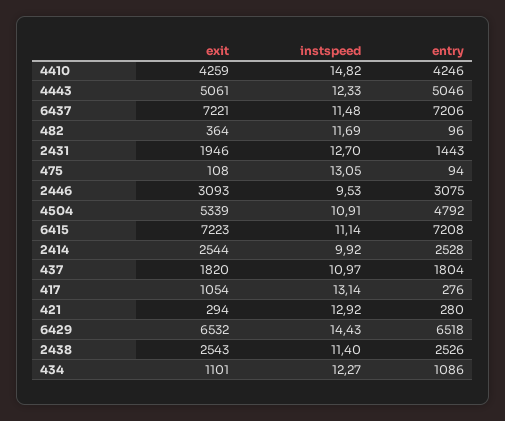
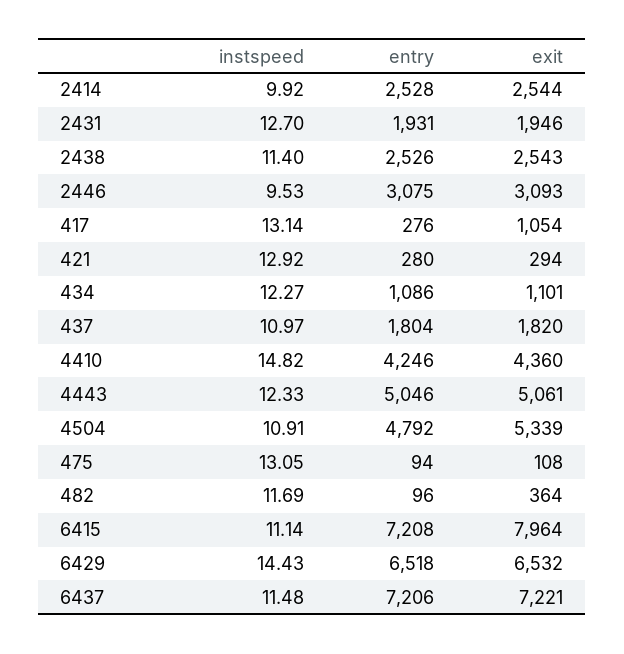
  {
    "exit": {
-     "4410": 4259,
+     "4410": 4360,
      "4443": 5061,
      "6437": 7221,
      "482": 364,
      "2431": 1946,
      "475": 108,
      "2446": 3093,
      "4504": 5339,
-     "6415": 7223,
+     "6415": 7964,
      "2414": 2544,
      "437": 1820,
      "417": 1054,
      "421": 294,
      "6429": 6532,
      "2438": 2543,
      "434": 1101
    },
    "instspeed": {
      "4410": 14.82,
      "4443": 12.33,
      "6437": 11.48,
      "482": 11.69,
      "2431": 12.7,
      "475": 13.05,
      "2446": 9.53,
      "4504": 10.91,
      "6415": 11.14,
      "2414": 9.92,
      "437": 10.97,
      "417": 13.14,
      "421": 12.92,
      "6429": 14.43,
      "2438": 11.4,
      "434": 12.27
    },
    "entry": {
      "4410": 4246,
      "4443": 5046,
      "6437": 7206,
      "482": 96,
-     "2431": 1443,
+     "2431": 1931,
      "475": 94,
      "2446": 3075,
      "4504": 4792,
      "6415": 7208,
      "2414": 2528,
      "437": 1804,
      "417": 276,
      "421": 280,
      "6429": 6518,
      "2438": 2526,
      "434": 1086
    }
  }

